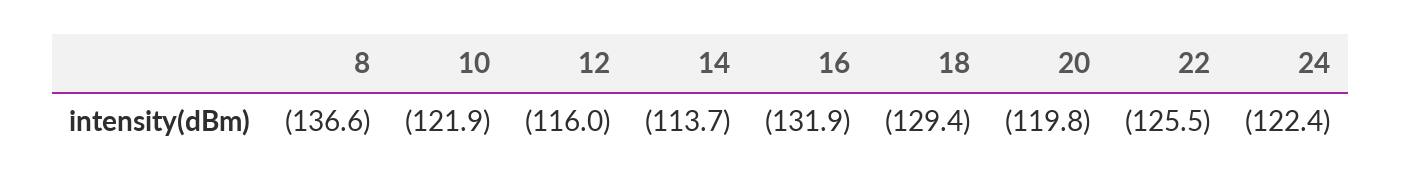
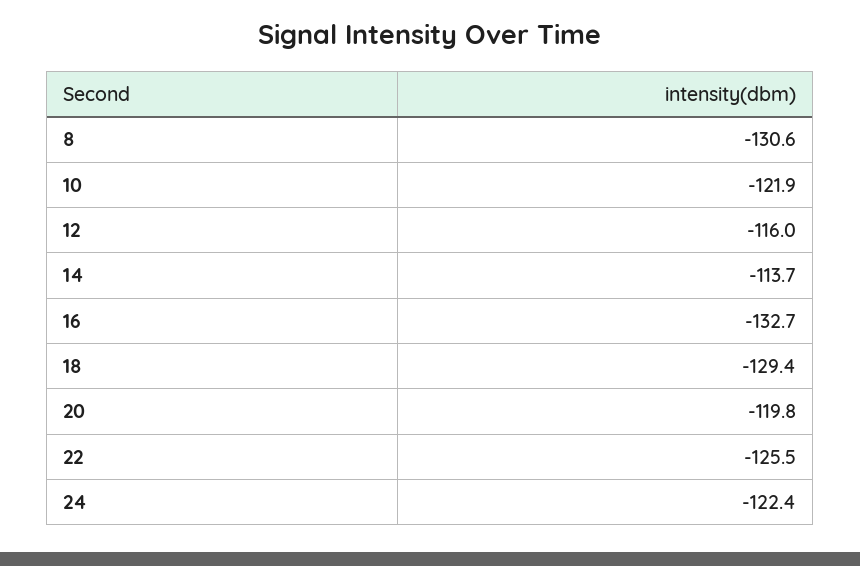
  {
-   "8": -136.6,
+   "8": -130.6,
    "10": -121.9,
    "12": -116,
    "14": -113.7,
-   "16": -131.9,
+   "16": -132.7,
    "18": -129.4,
    "20": -119.8,
    "22": -125.5,
    "24": -122.4
  }

